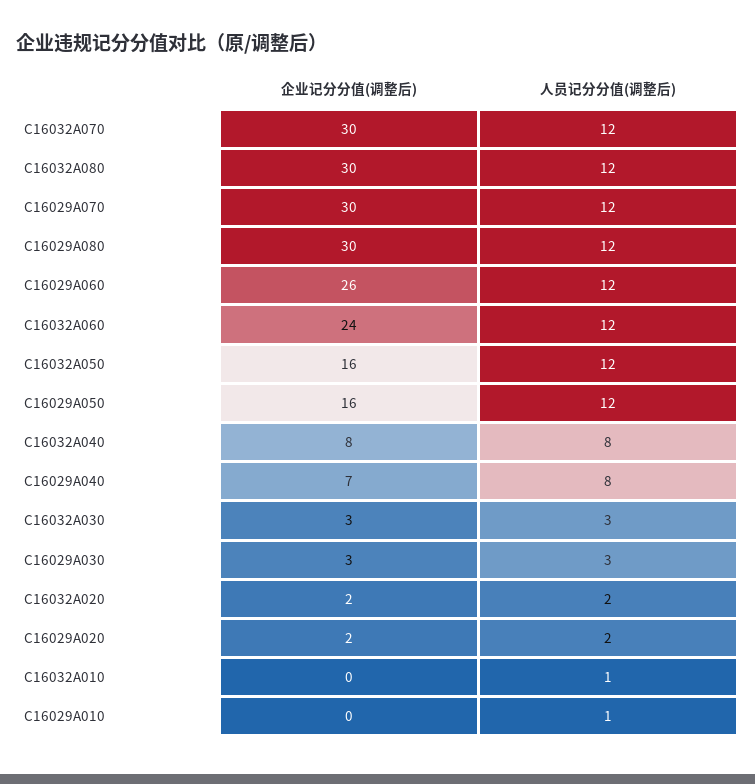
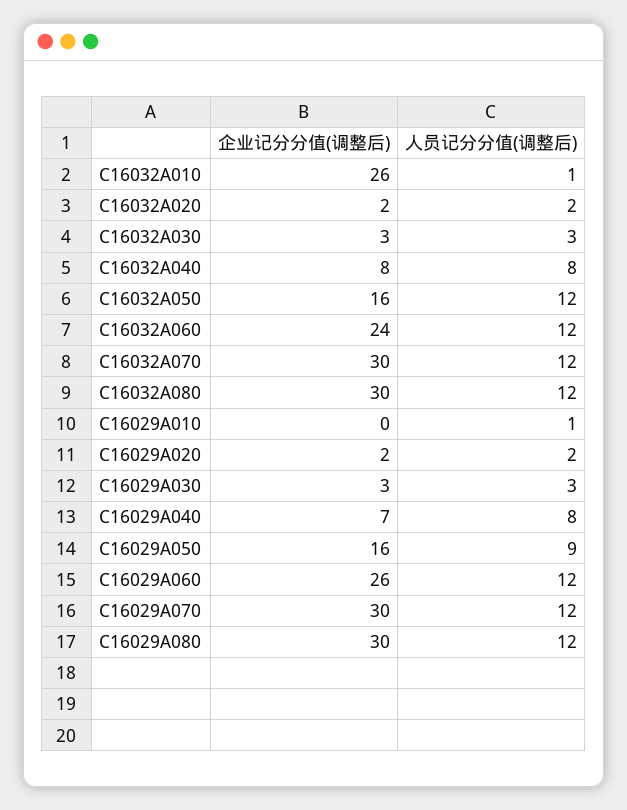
  {
    "企业记分分值(调整后)": {
      "C16032A070": 30,
      "C16032A080": 30,
      "C16029A070": 30,
      "C16029A080": 30,
      "C16029A060": 26,
      "C16032A060": 24,
      "C16032A050": 16,
      "C16029A050": 16,
      "C16032A040": 8,
      "C16029A040": 7,
      "C16032A030": 3,
      "C16029A030": 3,
      "C16032A020": 2,
      "C16029A020": 2,
-     "C16032A010": 0,
+     "C16032A010": 26,
      "C16029A010": 0
    },
    "人员记分分值(调整后)": {
      "C16032A070": 12,
      "C16032A080": 12,
      "C16029A070": 12,
      "C16029A080": 12,
      "C16029A060": 12,
      "C16032A060": 12,
      "C16032A050": 12,
-     "C16029A050": 12,
+     "C16029A050": 9,
      "C16032A040": 8,
      "C16029A040": 8,
      "C16032A030": 3,
      "C16029A030": 3,
      "C16032A020": 2,
      "C16029A020": 2,
      "C16032A010": 1,
      "C16029A010": 1
    }
  }

